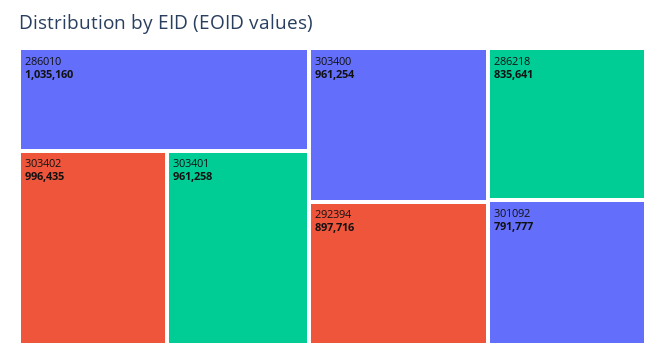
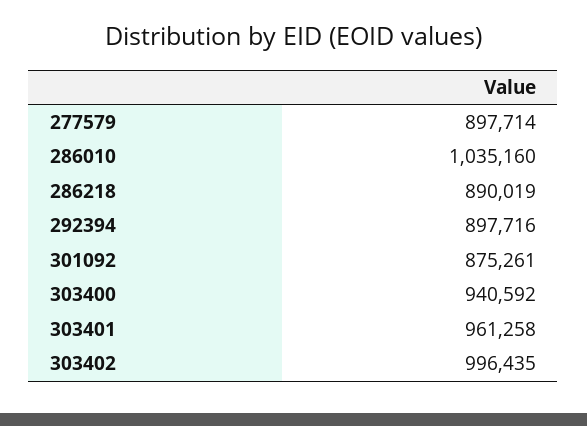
  {
    "286010": 1035160,
    "303402": 996435,
    "303401": 961258,
-   "303400": 961254,
+   "303400": 940592,
    "292394": 897716,
-   "286218": 835641,
+   "286218": 890019,
-   "301092": 791777
+   "301092": 875261,
+   "277579": 897714
  }

